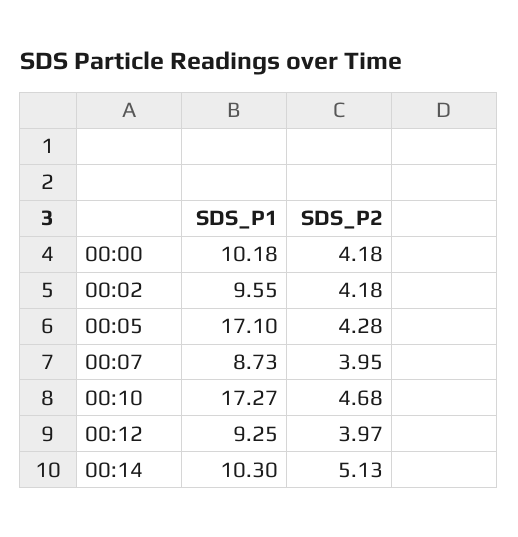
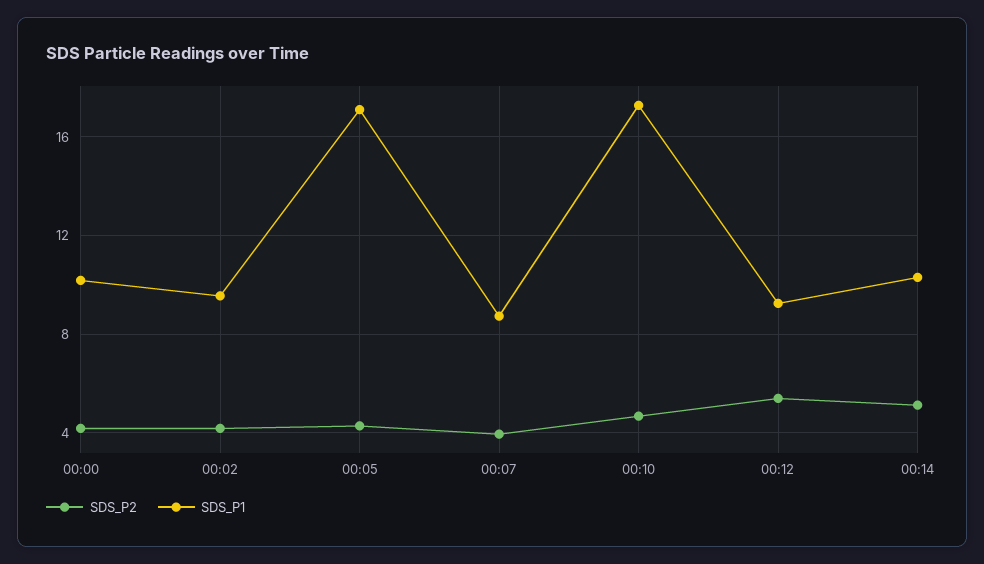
  {
    "SDS_P1": {
      "00:00": 10.18,
      "00:02": 9.55,
      "00:05": 17.1,
      "00:07": 8.73,
      "00:10": 17.27,
      "00:12": 9.25,
      "00:14": 10.3
    },
    "SDS_P2": {
      "00:00": 4.18,
      "00:02": 4.18,
      "00:05": 4.28,
      "00:07": 3.95,
      "00:10": 4.68,
-     "00:12": 3.97,
+     "00:12": 5.5,
      "00:14": 5.13
    }
  }

